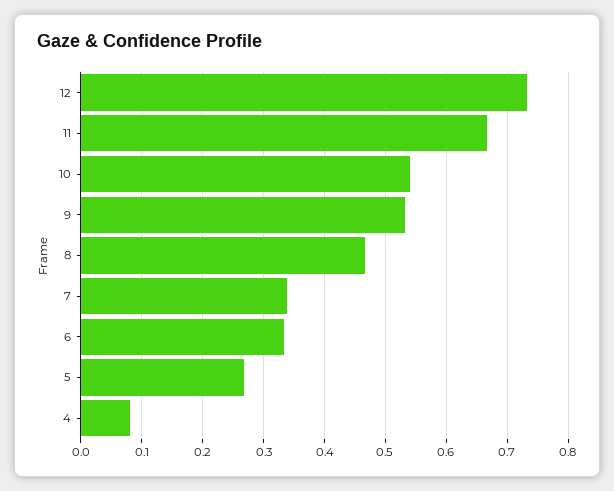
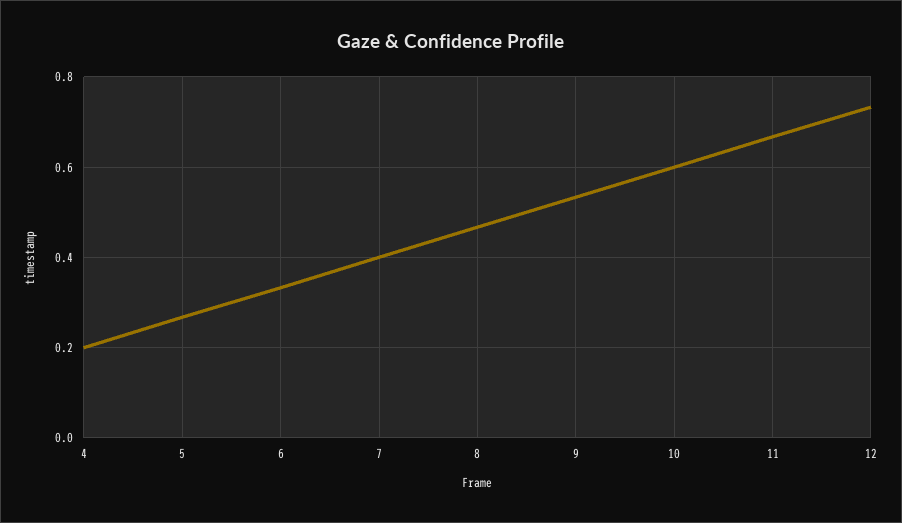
  {
    "12": 0.73,
    "11": 0.67,
-   "10": 0.54,
+   "10": 0.6,
    "9": 0.53,
    "8": 0.47,
-   "7": 0.34,
+   "7": 0.4,
    "6": 0.33,
    "5": 0.27,
-   "4": 0.08
+   "4": 0.2
  }

